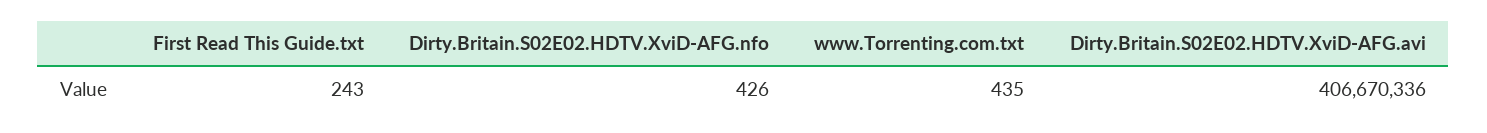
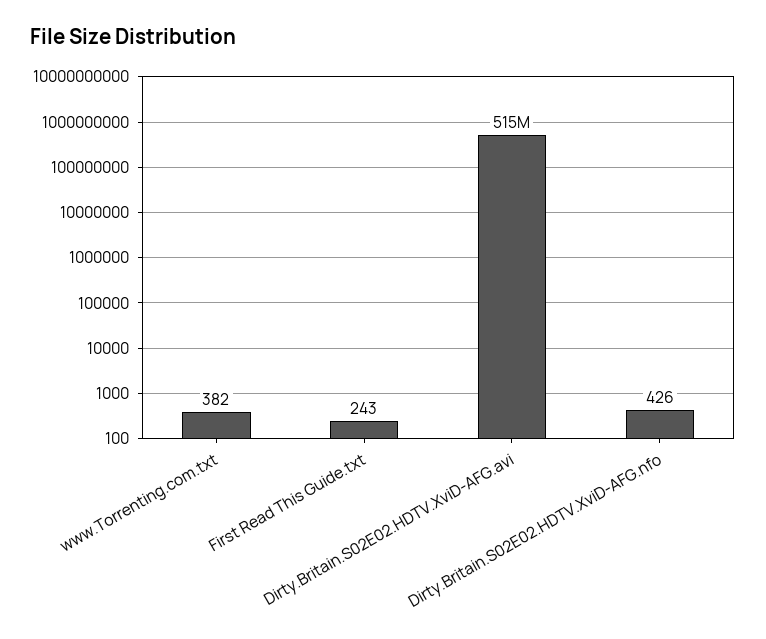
  {
    "First Read This Guide.txt": 243,
    "Dirty.Britain.S02E02.HDTV.XviD-AFG.nfo": 426,
-   "www.Torrenting.com.txt": 435,
+   "www.Torrenting.com.txt": 382,
-   "Dirty.Britain.S02E02.HDTV.XviD-AFG.avi": 406670336
+   "Dirty.Britain.S02E02.HDTV.XviD-AFG.avi": 515000000
  }

